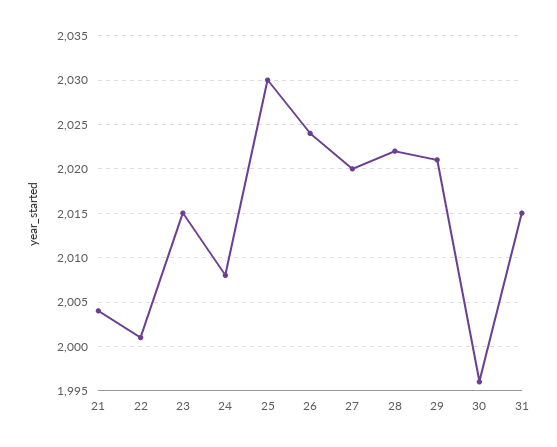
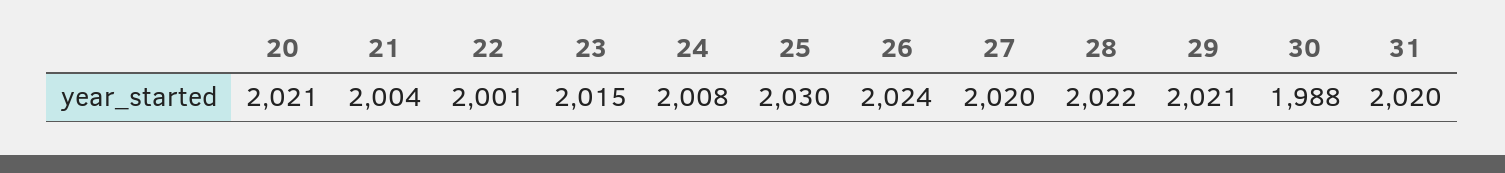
  {
    "21": 2004,
    "22": 2001,
    "23": 2015,
    "24": 2008,
    "25": 2030,
    "26": 2024,
    "27": 2020,
    "28": 2022,
    "29": 2021,
-   "30": 1996,
+   "30": 1988,
-   "31": 2015
+   "31": 2020,
+   "20": 2021
  }

